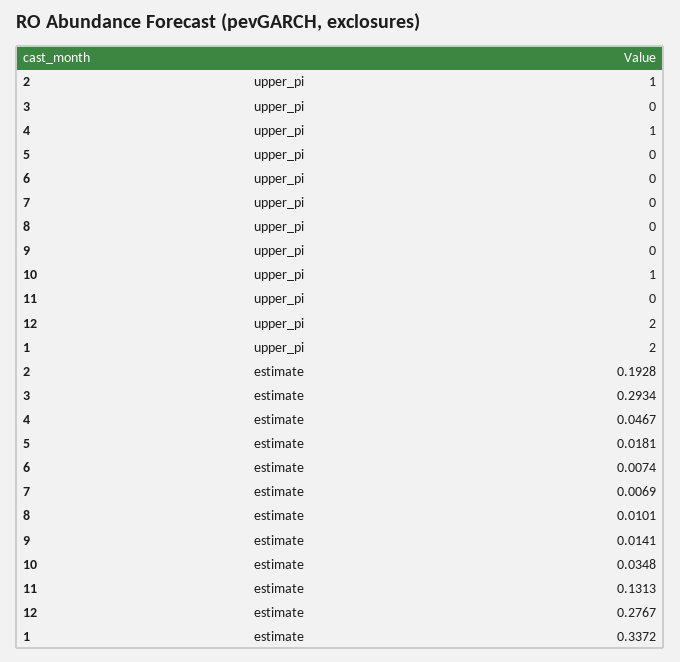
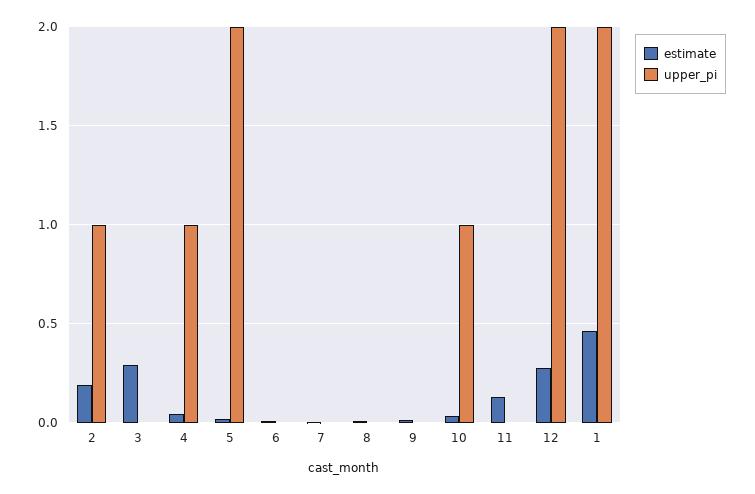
  {
    "upper_pi": {
      "2": 1,
      "3": 0,
      "4": 1,
-     "5": 0,
+     "5": 2,
      "6": 0,
      "7": 0,
      "8": 0,
      "9": 0,
      "10": 1,
      "11": 0,
      "12": 2,
      "1": 2
    },
    "estimate": {
      "2": 0.1928,
      "3": 0.2934,
      "4": 0.0467,
      "5": 0.0181,
      "6": 0.0074,
      "7": 0.0069,
      "8": 0.0101,
      "9": 0.0141,
      "10": 0.0348,
      "11": 0.1313,
      "12": 0.2767,
-     "1": 0.3372
+     "1": 0.45
    }
  }

